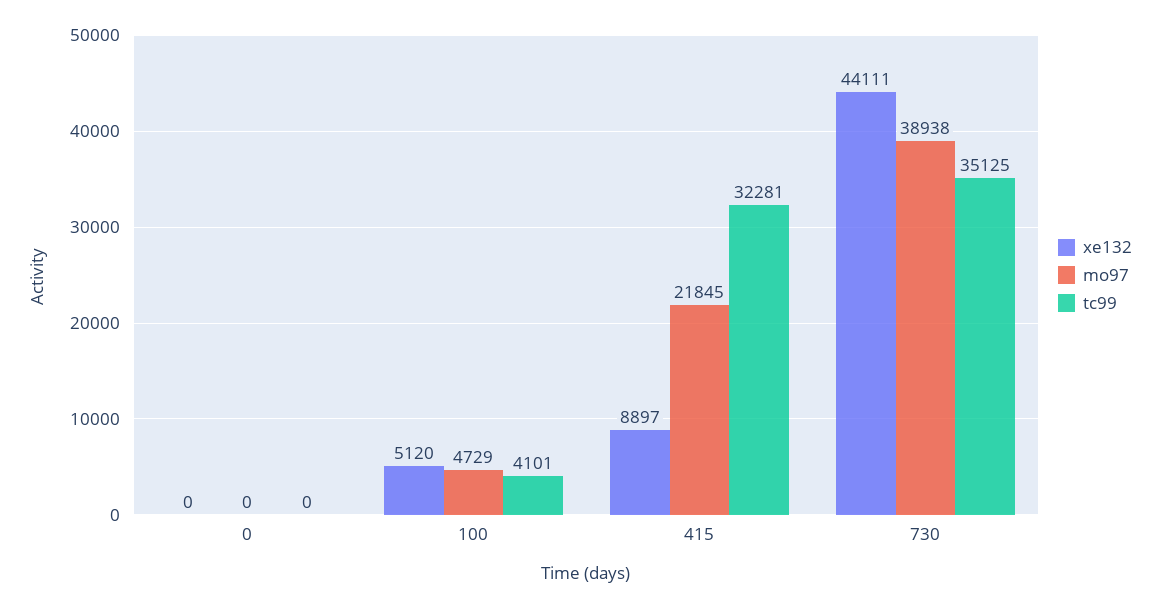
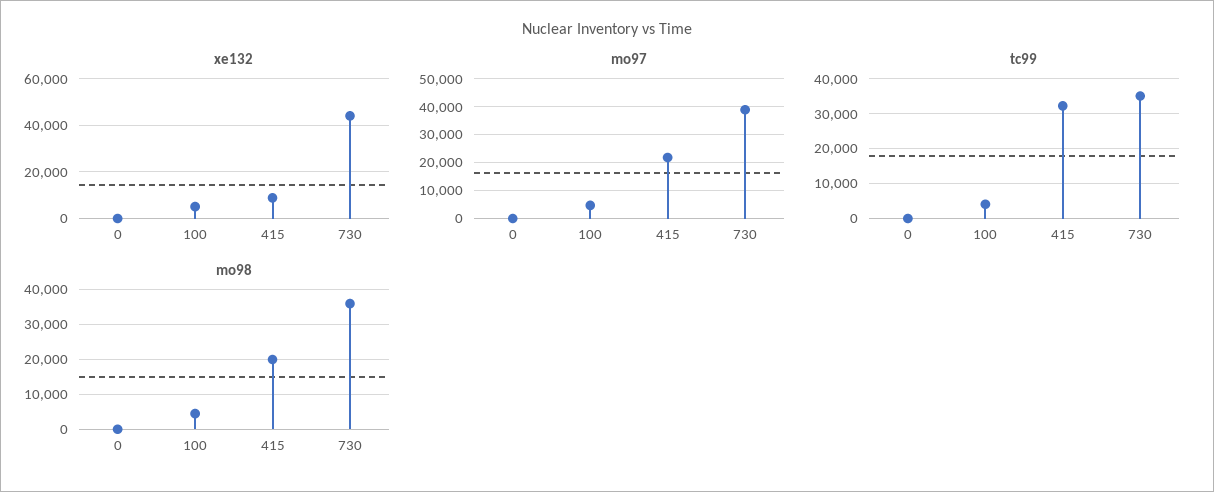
  {
    "xe132": {
      "0": 0,
      "100": 5120,
      "415": 8897,
      "730": 44111
    },
    "mo97": {
      "0": 0,
      "100": 4729,
      "415": 21845,
      "730": 38938
    },
    "tc99": {
      "0": 0,
      "100": 4101,
      "415": 32281,
      "730": 35125
-   }
+   },
+   "mo98": {
+     "0": 0,
+     "100": 4000,
+     "415": 20000,
+     "730": 36000
+   }
  }

